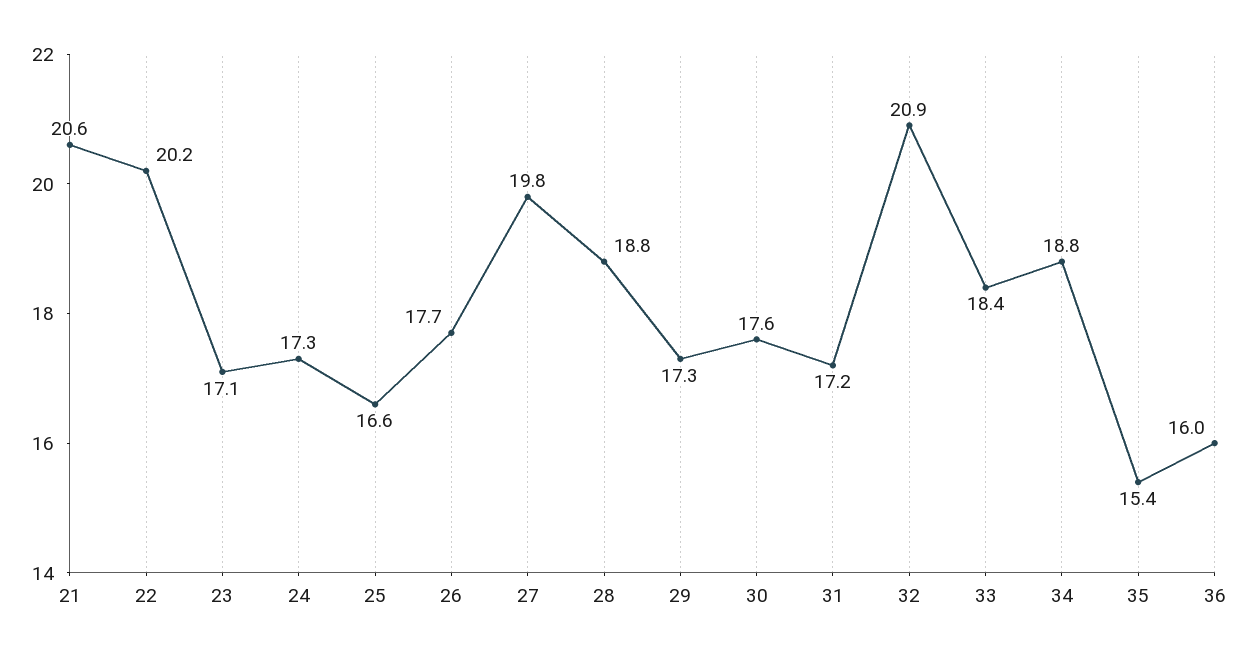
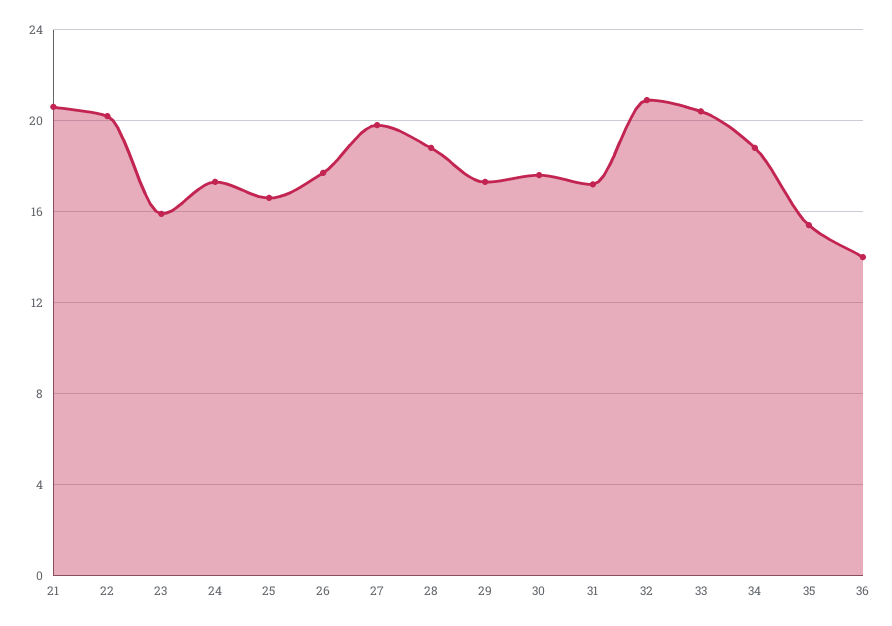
  {
    "21": 20.6,
    "22": 20.2,
-   "23": 17.1,
+   "23": 16,
    "24": 17.3,
    "25": 16.6,
    "26": 17.7,
    "27": 19.8,
    "28": 18.8,
    "29": 17.3,
    "30": 17.6,
    "31": 17.2,
    "32": 20.9,
-   "33": 18.4,
+   "33": 20.5,
    "34": 18.8,
    "35": 15.4,
-   "36": 16
+   "36": 14
  }

